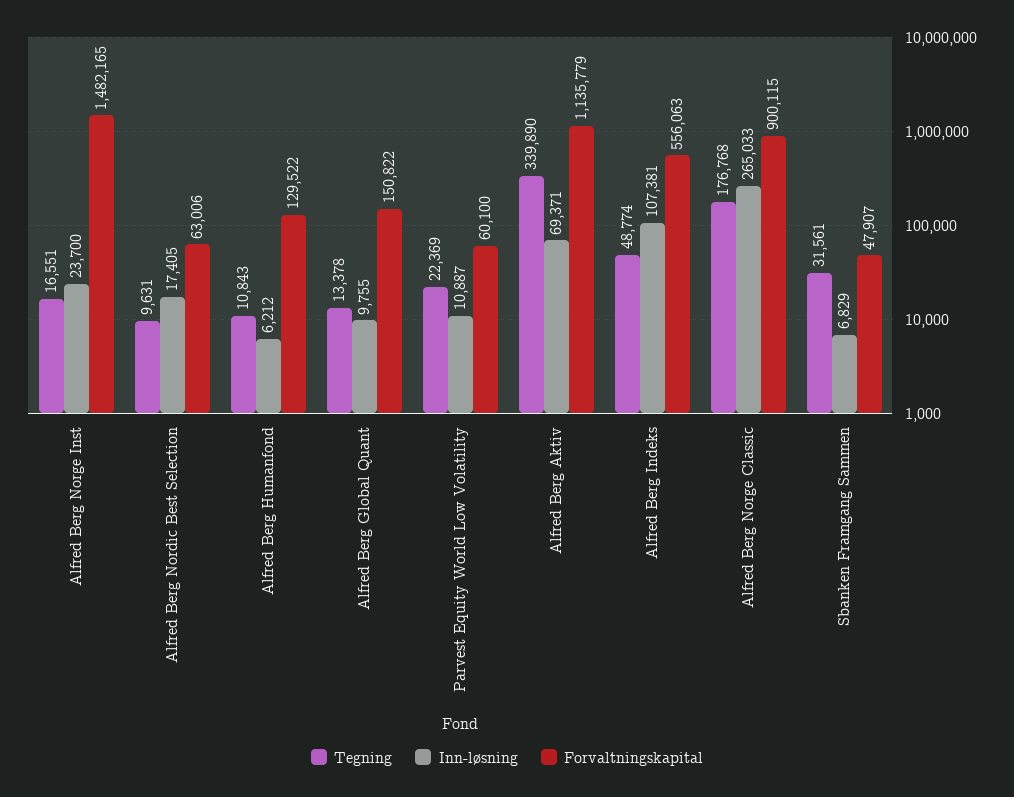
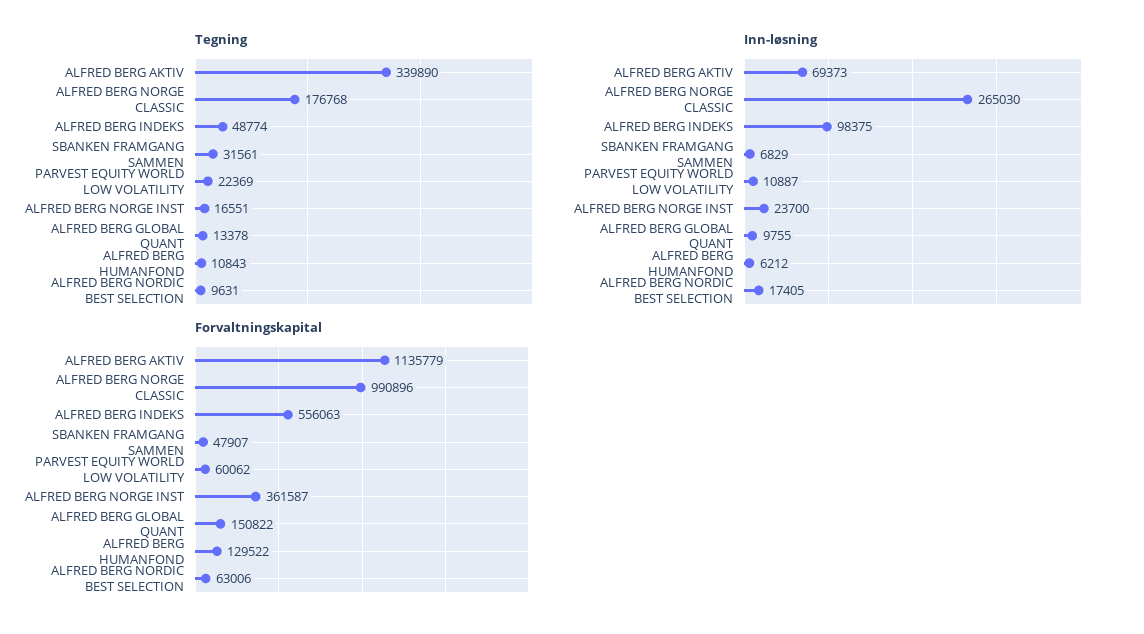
  {
    "Tegning": {
      "Alfred Berg Norge Inst": 16551,
      "Alfred Berg Nordic Best Selection": 9631,
      "Alfred Berg Humanfond": 10843,
      "Alfred Berg Global Quant": 13378,
      "Parvest Equity World Low Volatility": 22369,
      "Alfred Berg Aktiv": 339890,
      "Alfred Berg Indeks": 48774,
      "Alfred Berg Norge Classic": 176768,
      "Sbanken Framgang Sammen": 31561
    },
    "Inn-løsning": {
      "Alfred Berg Norge Inst": 23700,
      "Alfred Berg Nordic Best Selection": 17405,
      "Alfred Berg Humanfond": 6212,
      "Alfred Berg Global Quant": 9755,
      "Parvest Equity World Low Volatility": 10887,
-     "Alfred Berg Aktiv": 69371,
+     "Alfred Berg Aktiv": 69373,
-     "Alfred Berg Indeks": 107381,
+     "Alfred Berg Indeks": 98375,
-     "Alfred Berg Norge Classic": 265033,
+     "Alfred Berg Norge Classic": 265030,
      "Sbanken Framgang Sammen": 6829
    },
    "Forvaltningskapital": {
-     "Alfred Berg Norge Inst": 1482165,
+     "Alfred Berg Norge Inst": 361587,
      "Alfred Berg Nordic Best Selection": 63006,
      "Alfred Berg Humanfond": 129522,
      "Alfred Berg Global Quant": 150822,
-     "Parvest Equity World Low Volatility": 60100,
+     "Parvest Equity World Low Volatility": 60062,
      "Alfred Berg Aktiv": 1135779,
      "Alfred Berg Indeks": 556063,
-     "Alfred Berg Norge Classic": 900115,
+     "Alfred Berg Norge Classic": 990896,
      "Sbanken Framgang Sammen": 47907
    }
  }

